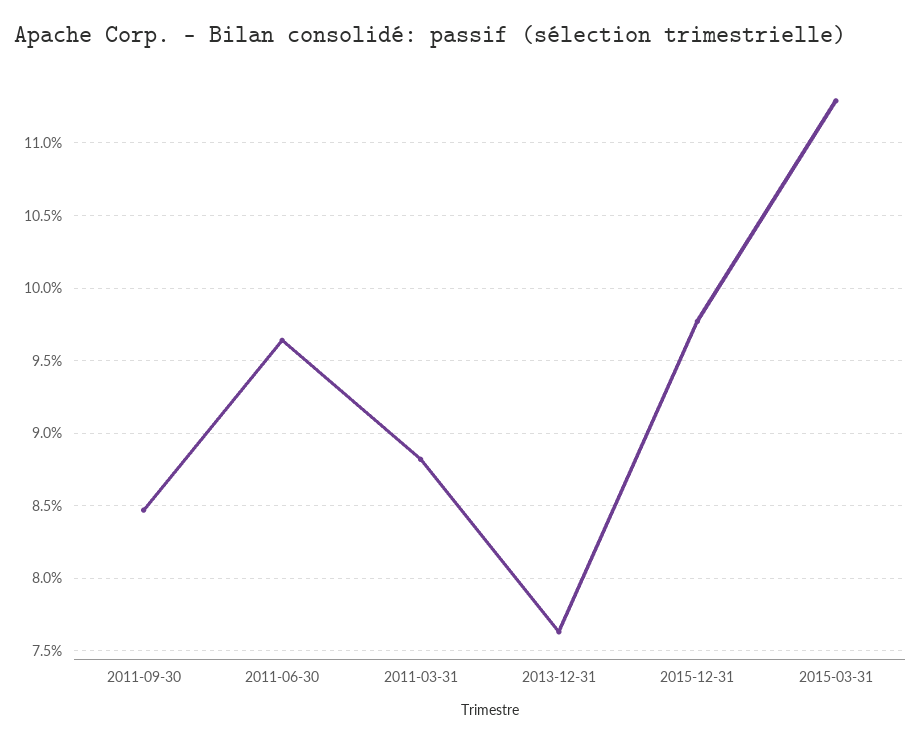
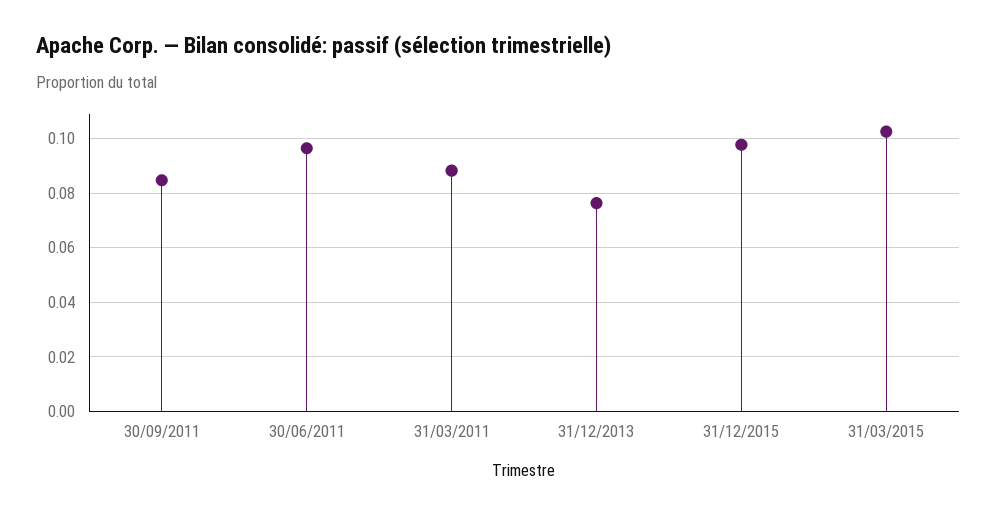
  {
    "2011-09-30": 0.0845,
    "2011-06-30": 0.0965,
    "2011-03-31": 0.088,
    "2013-12-31": 0.0765,
    "2015-12-31": 0.0975,
-   "2015-03-31": 0.113
+   "2015-03-31": 0.1025
  }

